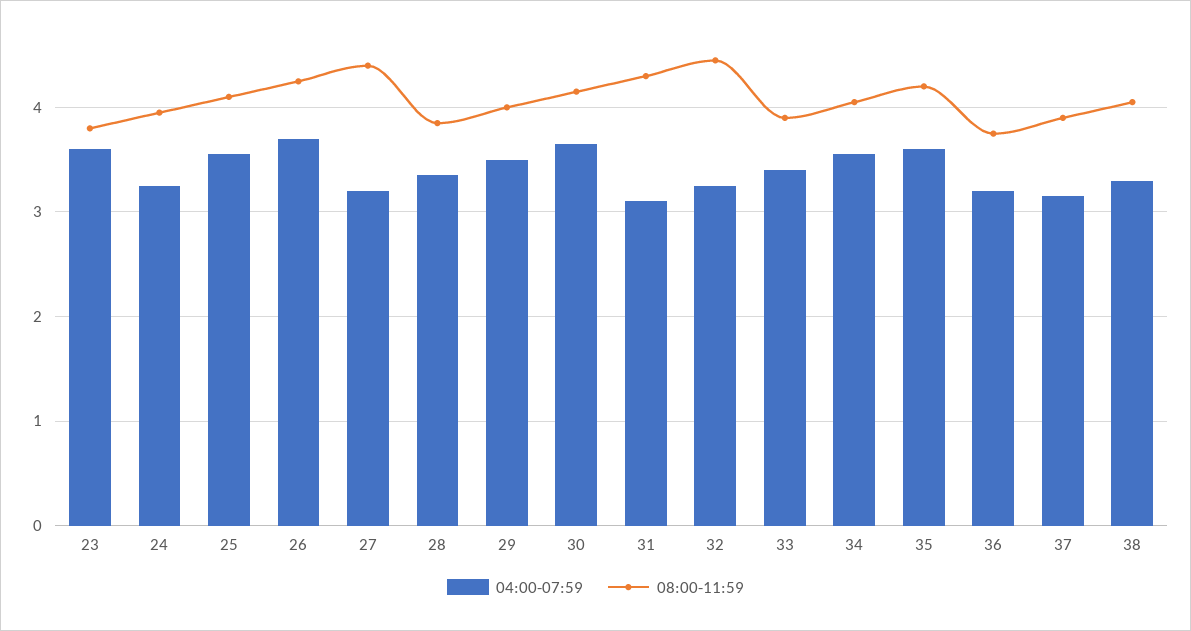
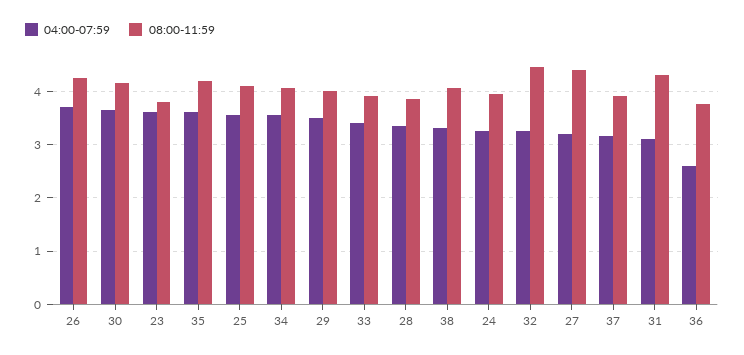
  {
    "04:00-07:59": {
      "23": 3.6,
      "24": 3.3,
      "25": 3.6,
      "26": 3.7,
      "27": 3.2,
      "28": 3.4,
      "29": 3.5,
      "30": 3.7,
      "31": 3.1,
      "32": 3.3,
      "33": 3.4,
      "34": 3.6,
      "35": 3.6,
-     "36": 3.2,
+     "36": 2.6,
      "37": 3.2,
      "38": 3.3
    },
    "08:00-11:59": {
      "23": 3.8,
      "24": 4,
      "25": 4.1,
      "26": 4.3,
      "27": 4.4,
      "28": 3.9,
      "29": 4,
      "30": 4.2,
      "31": 4.3,
      "32": 4.5,
      "33": 3.9,
      "34": 4.1,
      "35": 4.2,
      "36": 3.8,
      "37": 3.9,
      "38": 4.1
    }
  }

